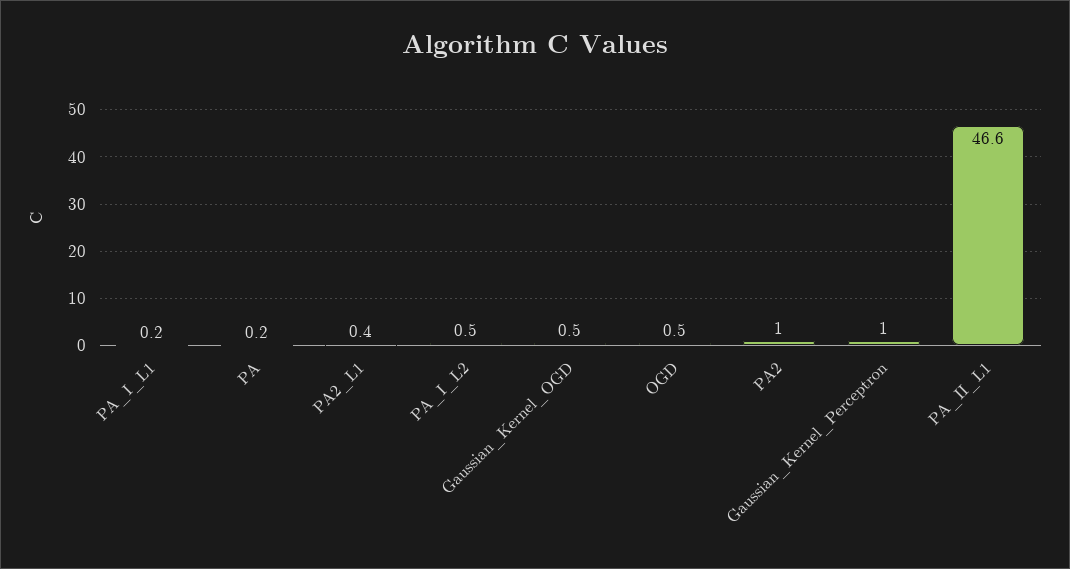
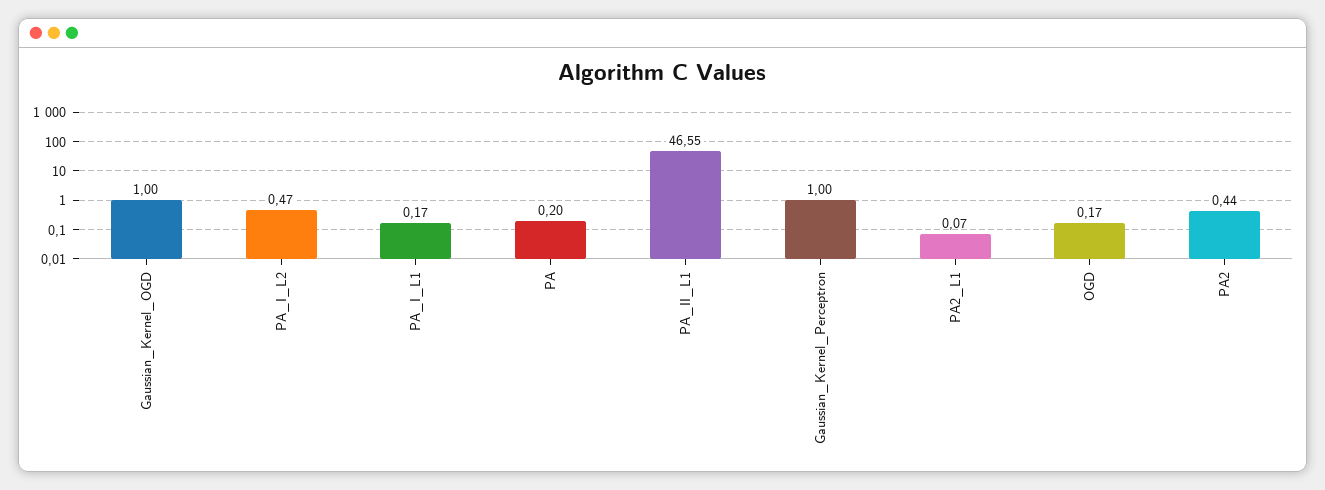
  {
    "PA_I_L1": 0.17,
    "PA": 0.2,
-   "PA2_L1": 0.4,
+   "PA2_L1": 0.07,
    "PA_I_L2": 0.47,
-   "Gaussian_Kernel_OGD": 0.5,
+   "Gaussian_Kernel_OGD": 1,
-   "OGD": 0.5,
+   "OGD": 0.17,
-   "PA2": 1,
+   "PA2": 0.44,
    "Gaussian_Kernel_Perceptron": 1,
    "PA_II_L1": 46.55
  }

